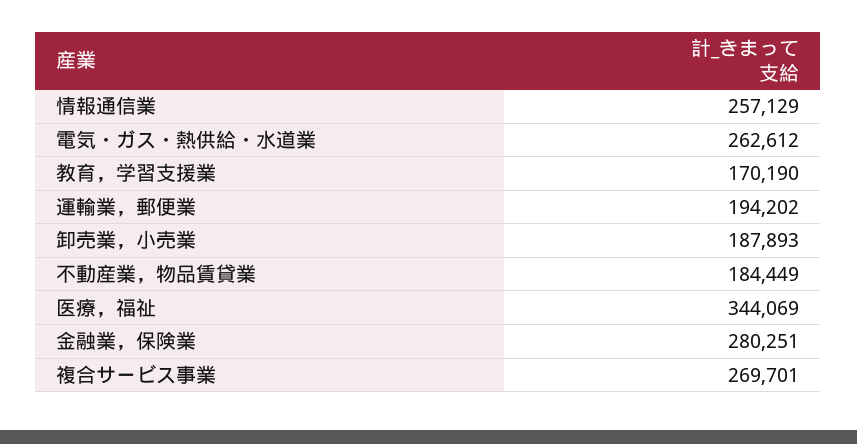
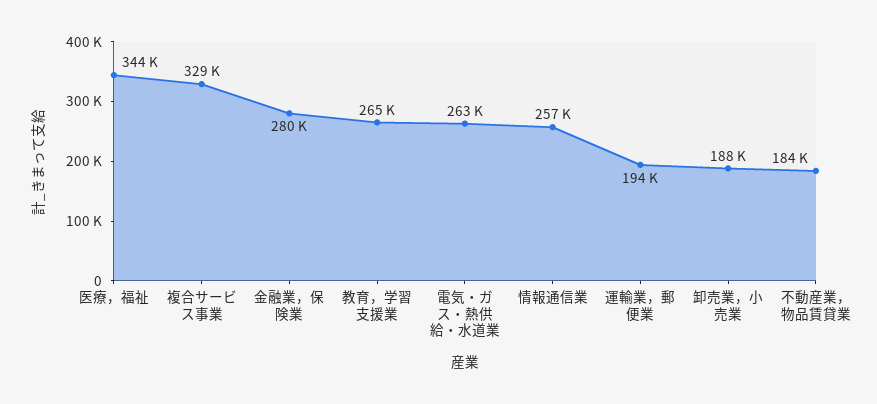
  {
    "情報通信業": 257129,
    "電気・ガス・熱供給・水道業": 262612,
-   "教育，学習支援業": 170190,
+   "教育，学習支援業": 265000,
    "運輸業，郵便業": 194202,
    "卸売業，小売業": 187893,
    "不動産業，物品賃貸業": 184449,
    "医療，福祉": 344069,
    "金融業，保険業": 280251,
-   "複合サービス事業": 269701
+   "複合サービス事業": 329000
  }

